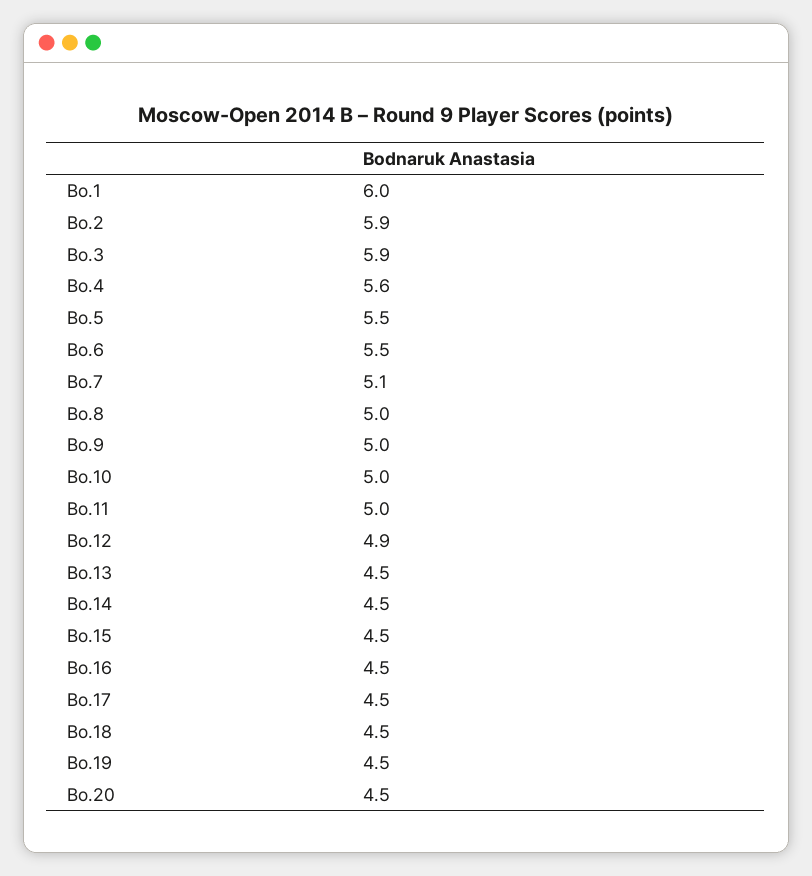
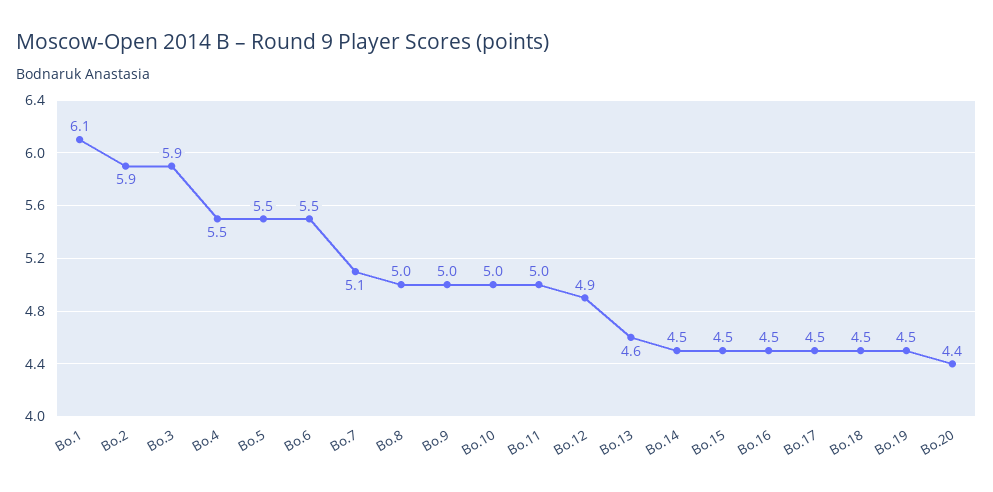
  {
-   "Bo.1": 6,
+   "Bo.1": 6.1,
    "Bo.2": 5.9,
    "Bo.3": 5.9,
-   "Bo.4": 5.6,
+   "Bo.4": 5.5,
    "Bo.5": 5.5,
    "Bo.6": 5.5,
    "Bo.7": 5.1,
    "Bo.8": 5,
    "Bo.9": 5,
    "Bo.10": 5,
    "Bo.11": 5,
    "Bo.12": 4.9,
-   "Bo.13": 4.5,
+   "Bo.13": 4.6,
    "Bo.14": 4.5,
    "Bo.15": 4.5,
    "Bo.16": 4.5,
    "Bo.17": 4.5,
    "Bo.18": 4.5,
    "Bo.19": 4.5,
-   "Bo.20": 4.5
+   "Bo.20": 4.4
  }

